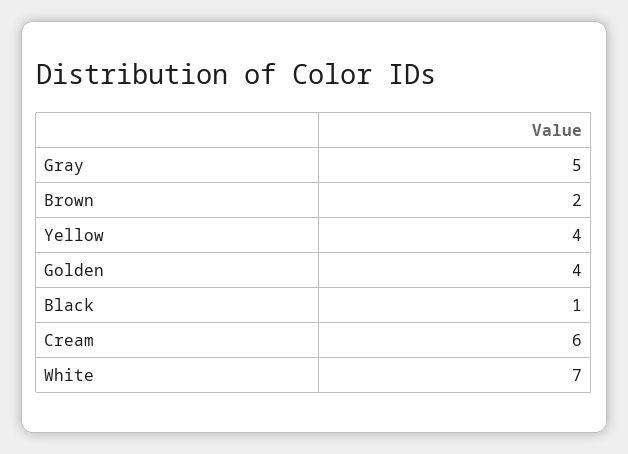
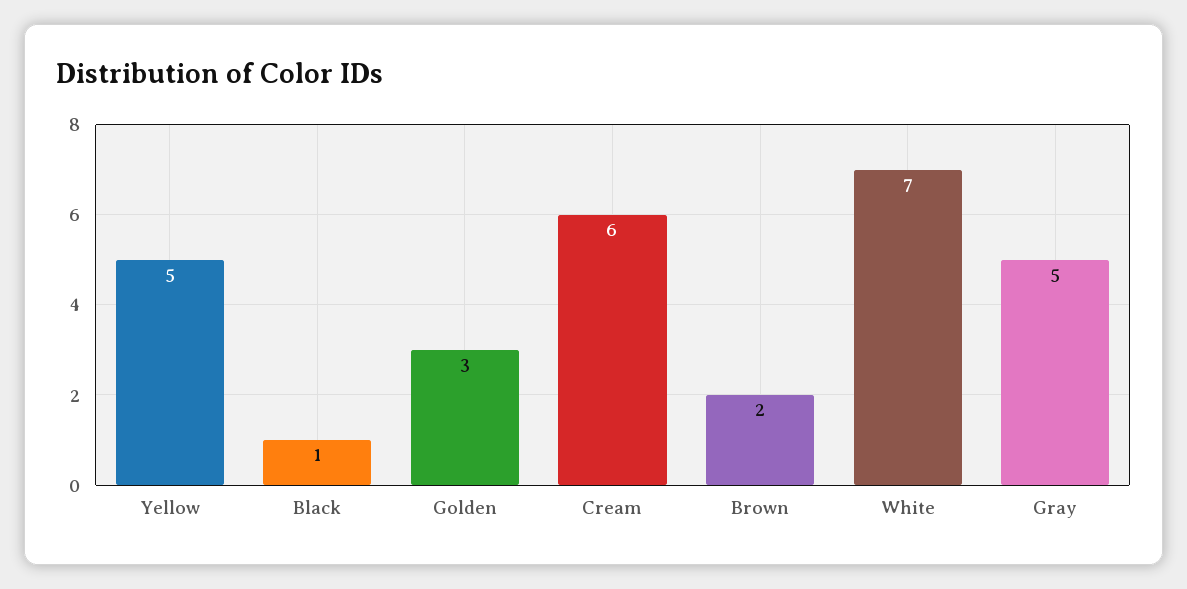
  {
    "Gray": 5,
    "Brown": 2,
-   "Yellow": 4,
+   "Yellow": 5,
-   "Golden": 4,
+   "Golden": 3,
    "Black": 1,
    "Cream": 6,
    "White": 7
  }

